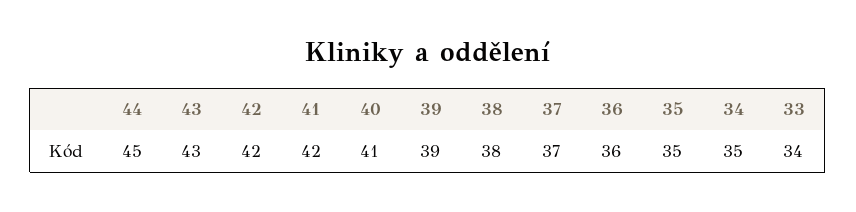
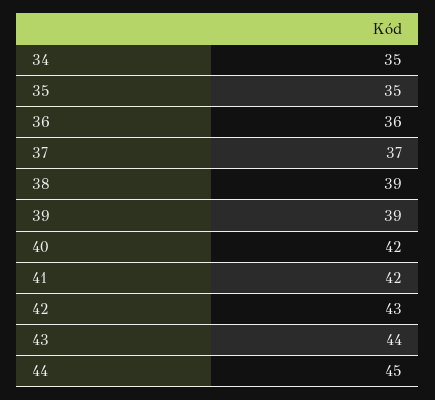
  {
    "44": 45,
-   "43": 43,
+   "43": 44,
-   "42": 42,
+   "42": 43,
    "41": 42,
-   "40": 41,
+   "40": 42,
    "39": 39,
-   "38": 38,
+   "38": 39,
    "37": 37,
    "36": 36,
    "35": 35,
-   "34": 35,
+   "34": 35
-   "33": 34
  }

